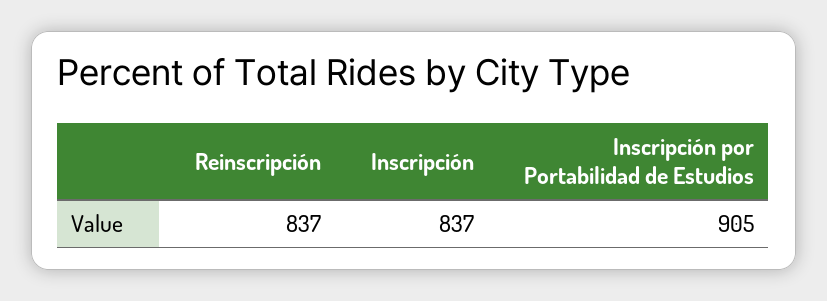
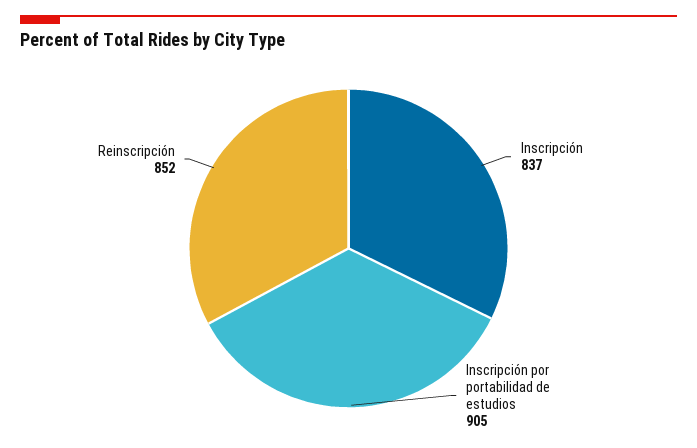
  {
-   "Reinscripción": 837,
+   "Reinscripción": 852,
    "Inscripción": 837,
    "Inscripción por Portabilidad de Estudios": 905
  }

